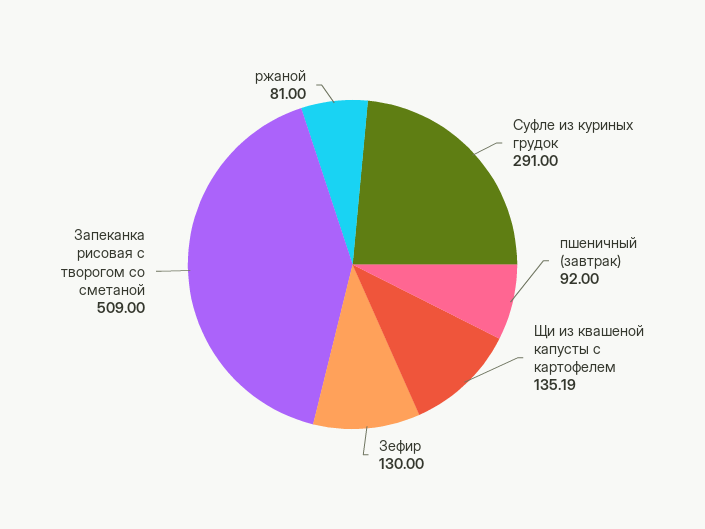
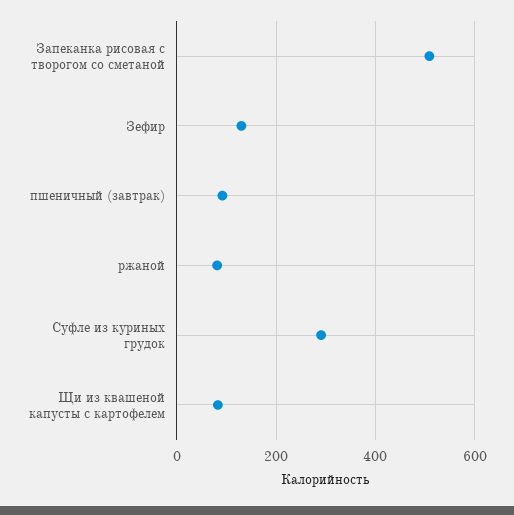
  {
    "Суфле из куриных грудок": 291,
    "пшеничный (завтрак)": 92,
-   "Щи из квашеной капусты с картофелем": 135.19,
+   "Щи из квашеной капусты с картофелем": 80,
    "Зефир": 130,
    "Запеканка рисовая с творогом со сметаной": 509,
    "ржаной": 81
  }

